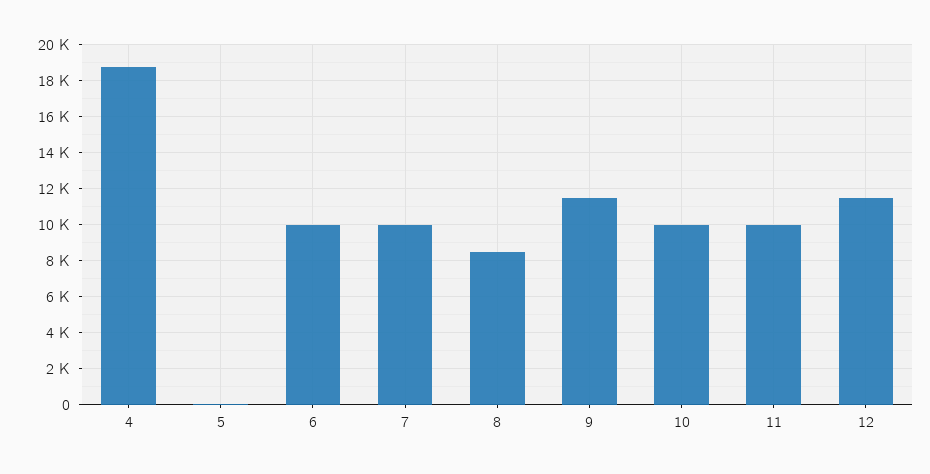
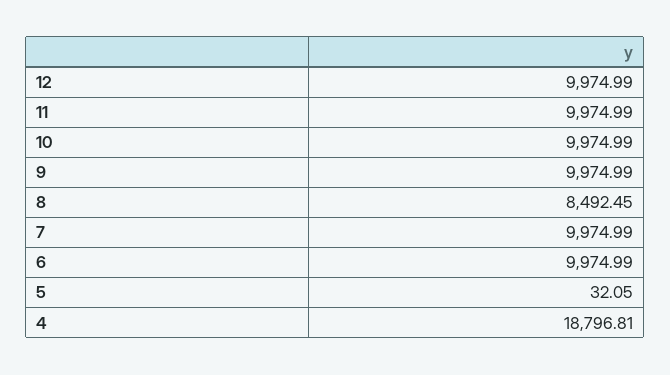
  {
    "4": 18796.81,
    "5": 32.05,
    "6": 9974.99,
    "7": 9974.99,
    "8": 8492.45,
-   "9": 11500,
+   "9": 9974.99,
    "10": 9974.99,
    "11": 9974.99,
-   "12": 11500
+   "12": 9974.99
  }

